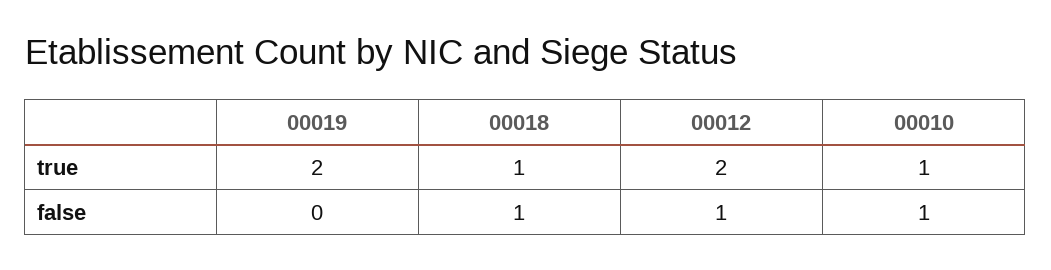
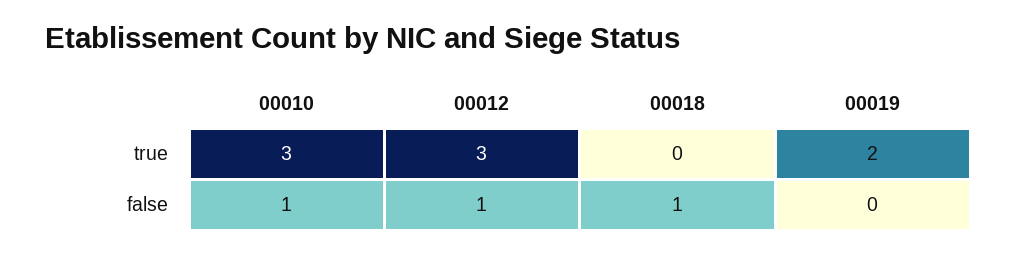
  {
    "00019": {
      "true": 2,
      "false": 0
    },
    "00018": {
-     "true": 1,
+     "true": 0,
      "false": 1
    },
    "00012": {
-     "true": 2,
+     "true": 3,
      "false": 1
    },
    "00010": {
-     "true": 1,
+     "true": 3,
      "false": 1
    }
  }

